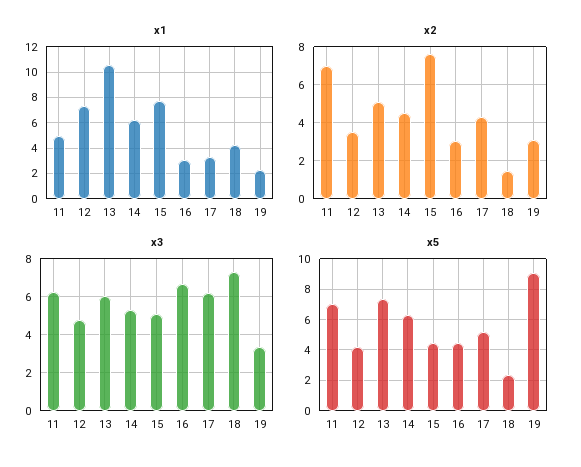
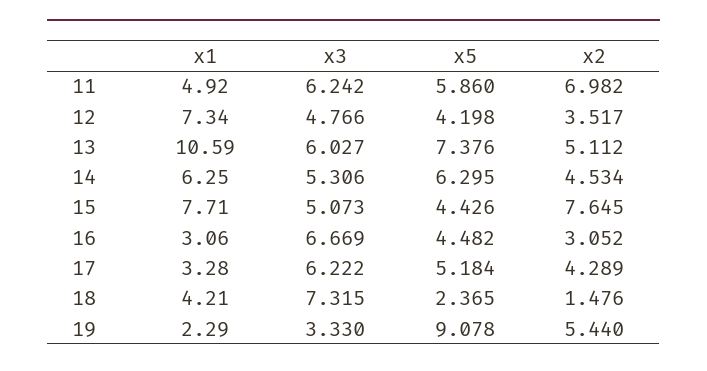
  {
    "x1": {
      "11": 4.92,
      "12": 7.34,
      "13": 10.59,
      "14": 6.25,
      "15": 7.71,
      "16": 3.06,
      "17": 3.28,
      "18": 4.21,
      "19": 2.29
    },
    "x2": {
      "11": 6.982,
      "12": 3.517,
      "13": 5.112,
      "14": 4.534,
      "15": 7.645,
      "16": 3.052,
      "17": 4.289,
      "18": 1.476,
-     "19": 3
+     "19": 5.44
    },
    "x3": {
      "11": 6.242,
      "12": 4.766,
      "13": 6.027,
      "14": 5.306,
      "15": 5.073,
      "16": 6.669,
      "17": 6.222,
      "18": 7.315,
      "19": 3.33
    },
    "x5": {
-     "11": 7,
+     "11": 5.86,
      "12": 4.198,
      "13": 7.376,
      "14": 6.295,
      "15": 4.426,
      "16": 4.482,
      "17": 5.184,
      "18": 2.365,
      "19": 9.078
    }
  }

